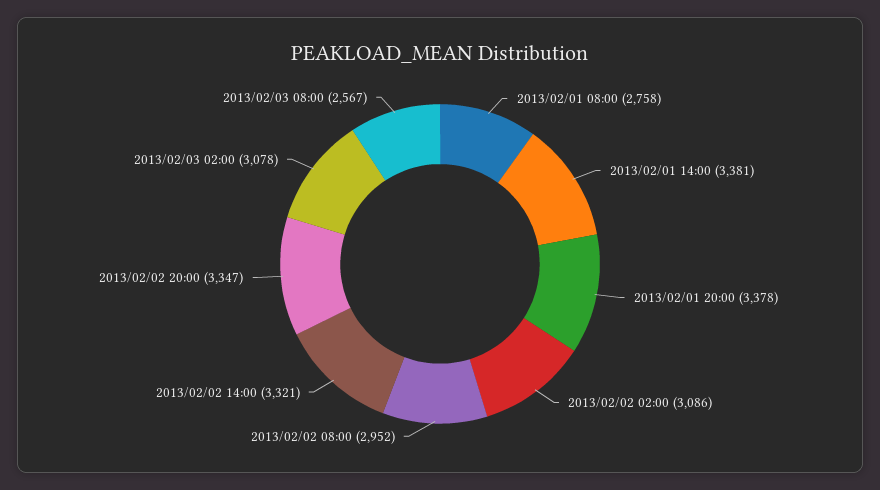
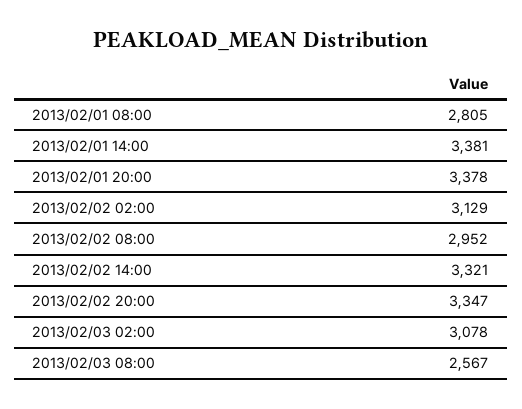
  {
-   "2013/02/01 08:00": 2758,
+   "2013/02/01 08:00": 2805,
    "2013/02/01 14:00": 3381,
    "2013/02/01 20:00": 3378,
-   "2013/02/02 02:00": 3086,
+   "2013/02/02 02:00": 3129,
    "2013/02/02 08:00": 2952,
    "2013/02/02 14:00": 3321,
    "2013/02/02 20:00": 3347,
    "2013/02/03 02:00": 3078,
    "2013/02/03 08:00": 2567
  }

